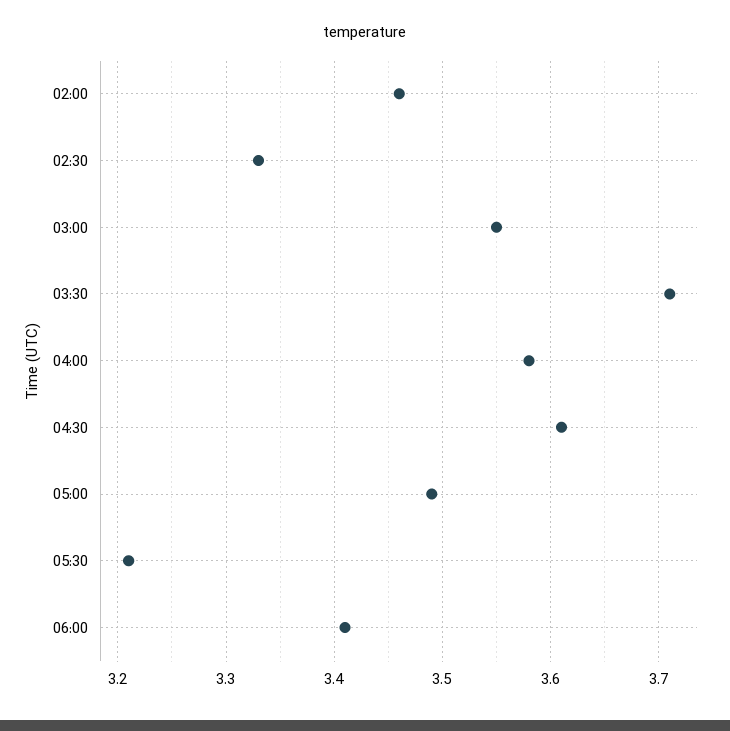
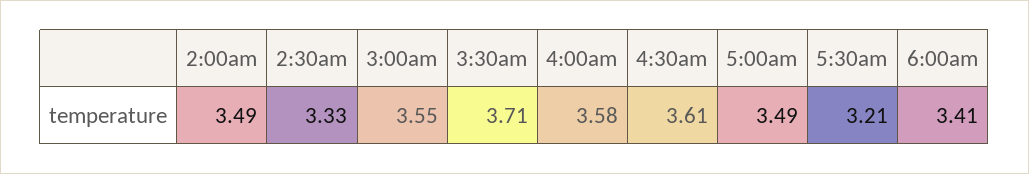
  {
-   "02:00": 3.46,
+   "02:00": 3.49,
    "02:30": 3.33,
    "03:00": 3.55,
    "03:30": 3.71,
    "04:00": 3.58,
    "04:30": 3.61,
    "05:00": 3.49,
    "05:30": 3.21,
    "06:00": 3.41
  }

